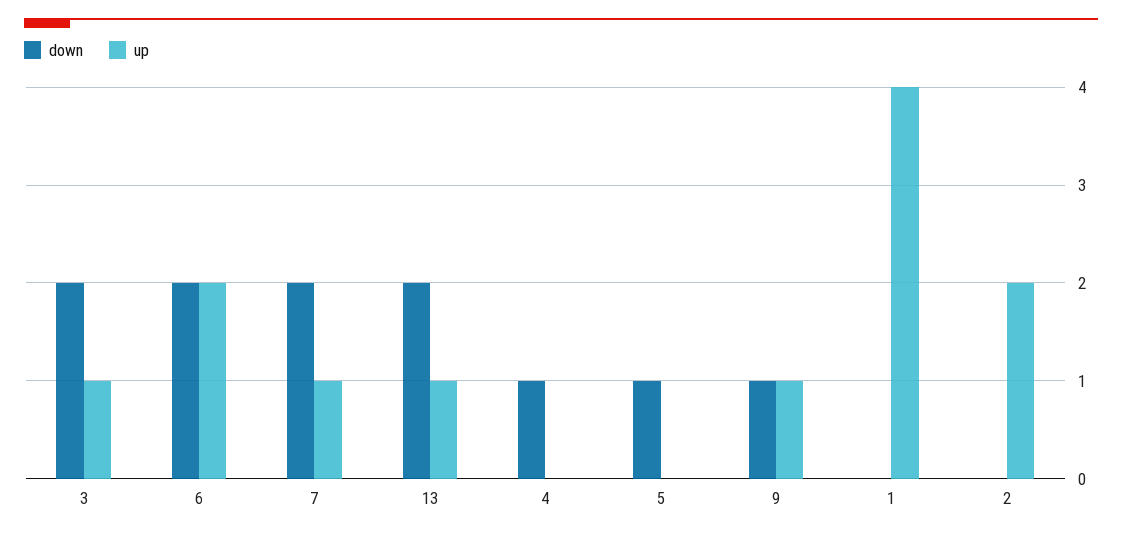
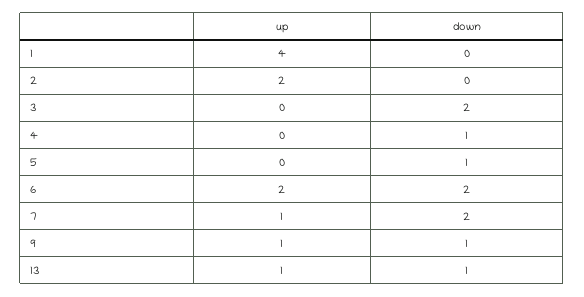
  {
    "down": {
      "3": 2,
      "6": 2,
      "7": 2,
-     "13": 2,
+     "13": 1,
      "4": 1,
      "5": 1,
      "9": 1,
      "1": 0,
      "2": 0
    },
    "up": {
-     "3": 1,
+     "3": 0,
      "6": 2,
      "7": 1,
      "13": 1,
      "4": 0,
      "5": 0,
      "9": 1,
      "1": 4,
      "2": 2
    }
  }

